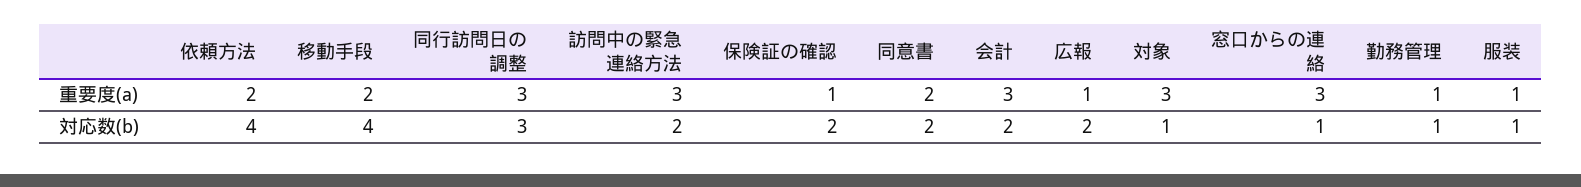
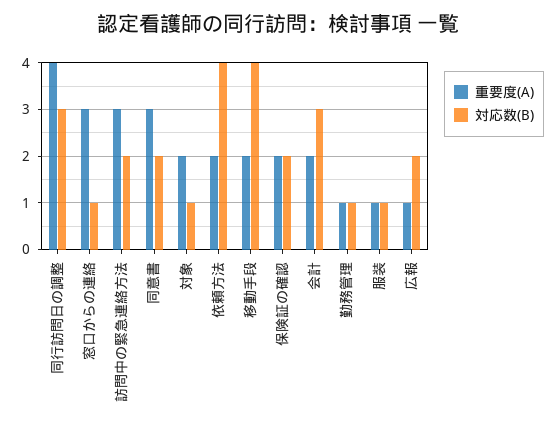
  {
    "重要度(a)": {
      "依頼方法": 2,
      "移動手段": 2,
-     "同行訪問日の調整": 3,
+     "同行訪問日の調整": 4,
      "訪問中の緊急連絡方法": 3,
-     "保険証の確認": 1,
+     "保険証の確認": 2,
-     "同意書": 2,
+     "同意書": 3,
-     "会計": 3,
+     "会計": 2,
      "広報": 1,
-     "対象": 3,
+     "対象": 2,
      "窓口からの連絡": 3,
      "勤務管理": 1,
      "服装": 1
    },
    "対応数(b)": {
      "依頼方法": 4,
      "移動手段": 4,
      "同行訪問日の調整": 3,
      "訪問中の緊急連絡方法": 2,
      "保険証の確認": 2,
      "同意書": 2,
-     "会計": 2,
+     "会計": 3,
      "広報": 2,
      "対象": 1,
      "窓口からの連絡": 1,
      "勤務管理": 1,
      "服装": 1
    }
  }

